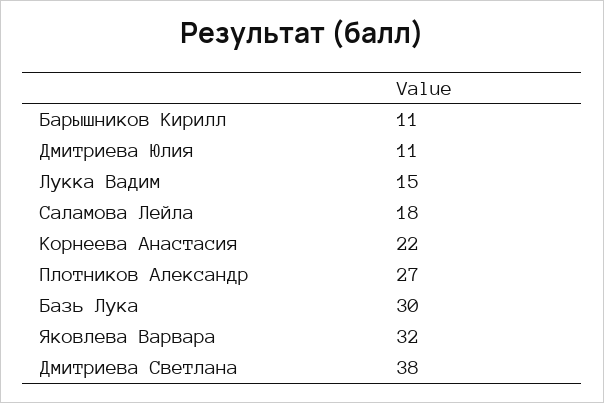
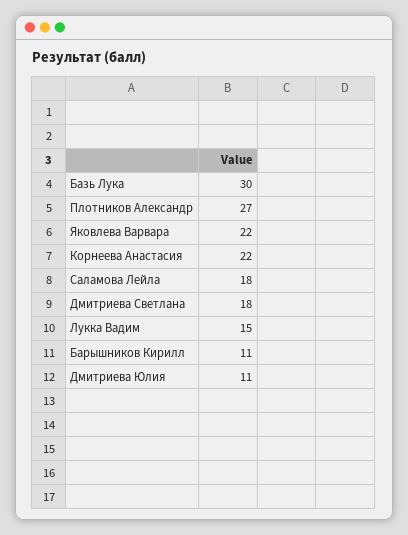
  {
    "Барышников Кирилл": 11,
    "Дмитриева Юлия": 11,
    "Лукка Вадим": 15,
    "Саламова Лейла": 18,
    "Корнеева Анастасия": 22,
    "Плотников Александр": 27,
    "Базь Лука": 30,
-   "Яковлева Варвара": 32,
+   "Яковлева Варвара": 22,
-   "Дмитриева Светлана": 38
+   "Дмитриева Светлана": 18
  }

